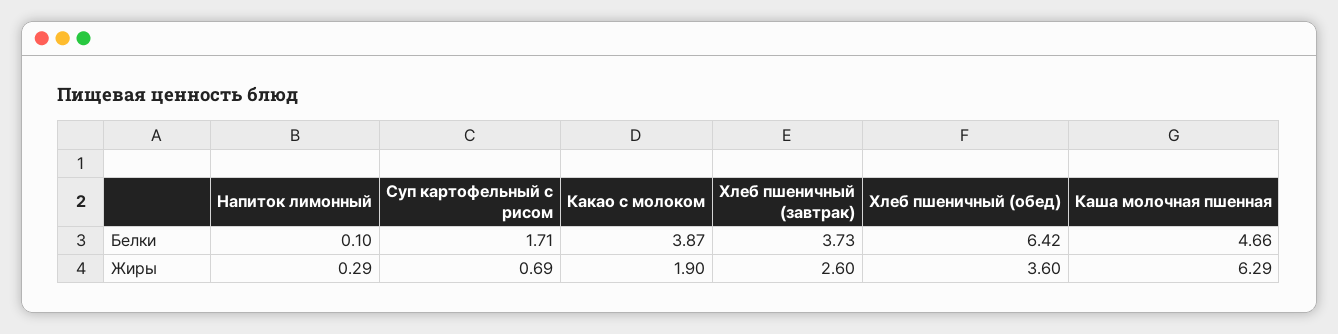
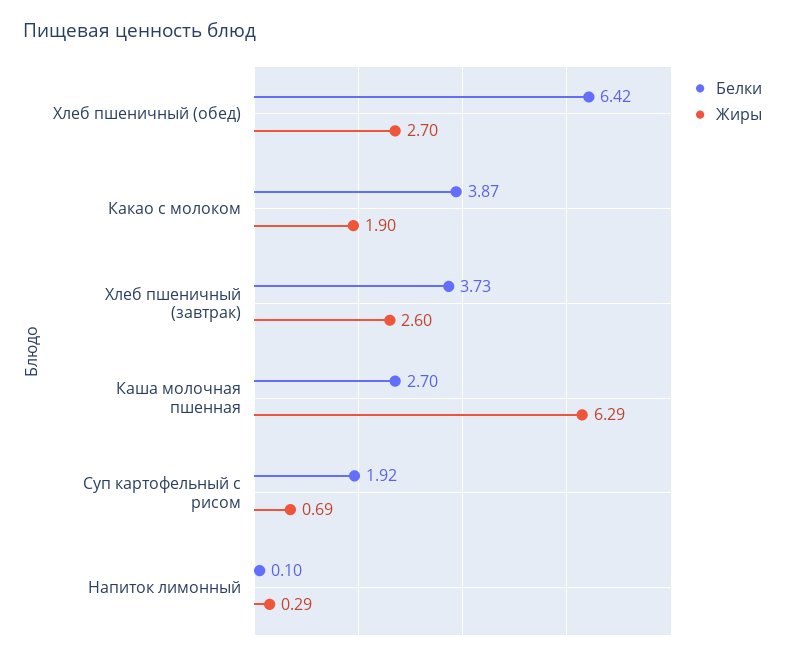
  {
    "Белки": {
      "Напиток лимонный": 0.1,
-     "Суп картофельный с рисом": 1.71,
+     "Суп картофельный с рисом": 1.92,
      "Какао с молоком": 3.87,
      "Хлеб пшеничный (завтрак)": 3.73,
      "Хлеб пшеничный (обед)": 6.42,
-     "Каша молочная пшенная": 4.66
+     "Каша молочная пшенная": 2.7
    },
    "Жиры": {
      "Напиток лимонный": 0.29,
      "Суп картофельный с рисом": 0.69,
      "Какао с молоком": 1.9,
      "Хлеб пшеничный (завтрак)": 2.6,
-     "Хлеб пшеничный (обед)": 3.6,
+     "Хлеб пшеничный (обед)": 2.7,
      "Каша молочная пшенная": 6.29
    }
  }

